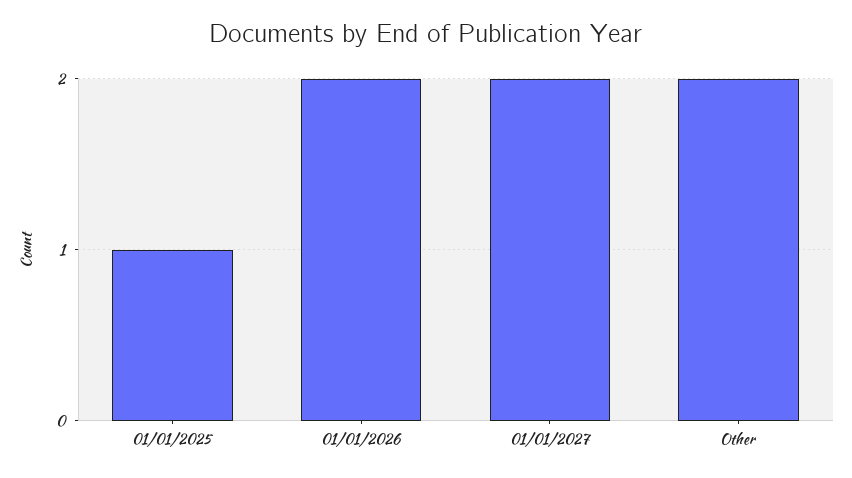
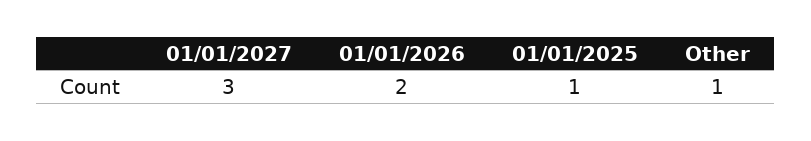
  {
    "01/01/2025": 1,
    "01/01/2026": 2,
-   "01/01/2027": 2,
+   "01/01/2027": 3,
-   "Other": 2
+   "Other": 1
  }

